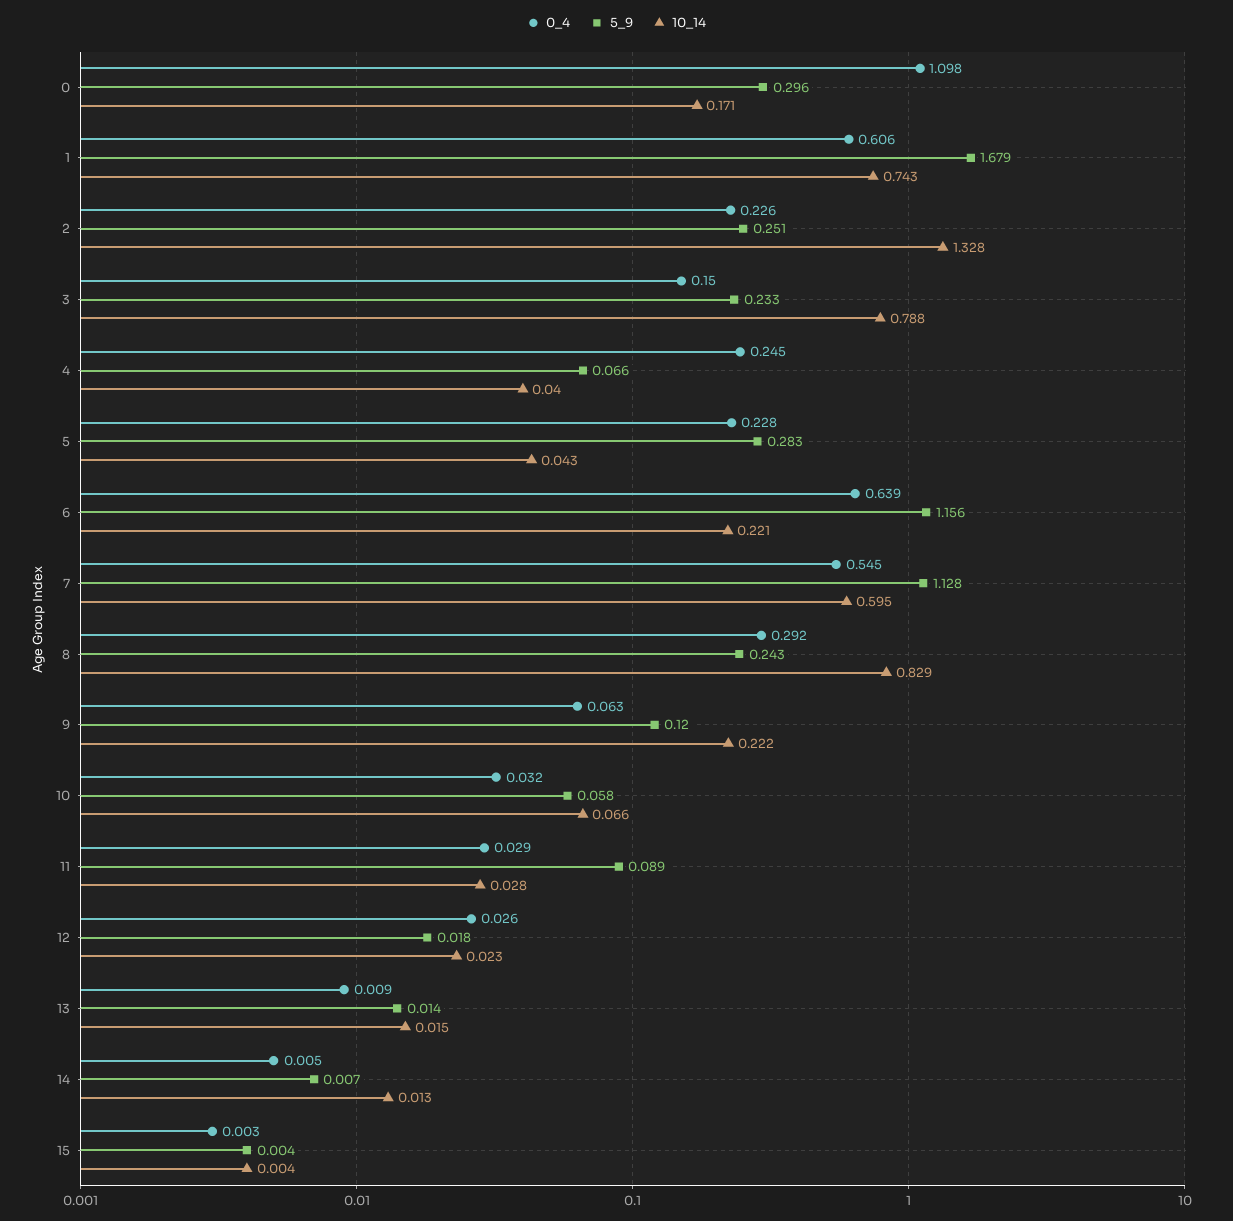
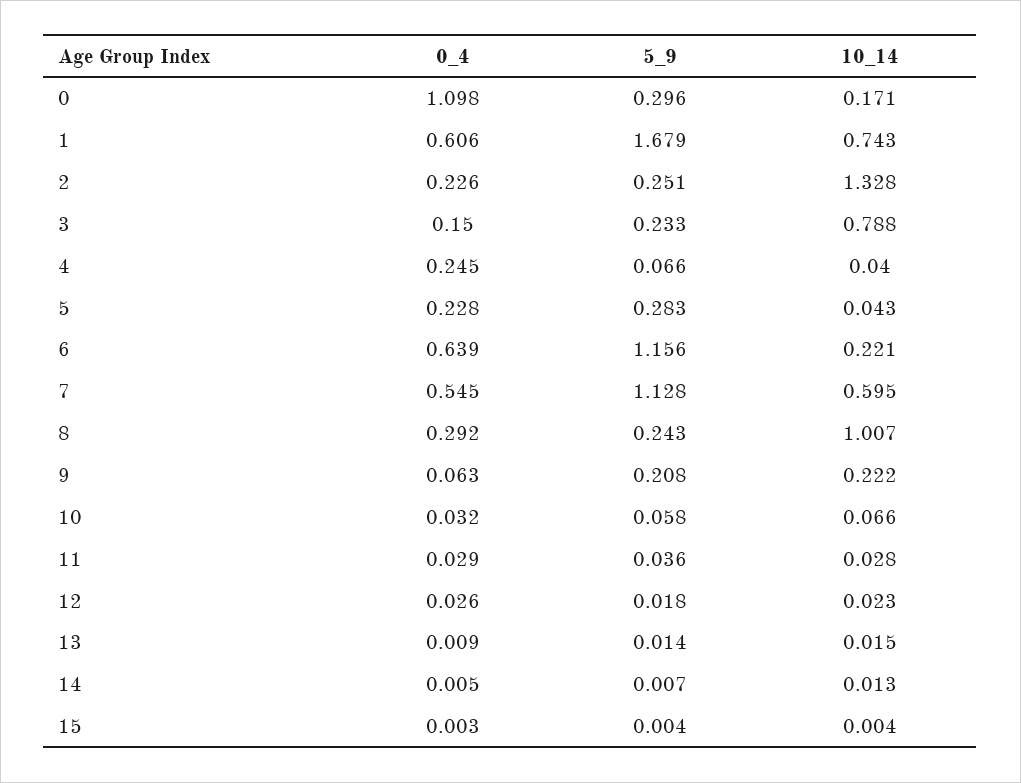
  {
    "0_4": {
      "0": 1.098,
      "1": 0.606,
      "2": 0.226,
      "3": 0.15,
      "4": 0.245,
      "5": 0.228,
      "6": 0.639,
      "7": 0.545,
      "8": 0.292,
      "9": 0.063,
      "10": 0.032,
      "11": 0.029,
      "12": 0.026,
      "13": 0.009,
      "14": 0.005,
      "15": 0.003
    },
    "5_9": {
      "0": 0.296,
      "1": 1.679,
      "2": 0.251,
      "3": 0.233,
      "4": 0.066,
      "5": 0.283,
      "6": 1.156,
      "7": 1.128,
      "8": 0.243,
-     "9": 0.12,
+     "9": 0.208,
      "10": 0.058,
-     "11": 0.089,
+     "11": 0.036,
      "12": 0.018,
      "13": 0.014,
      "14": 0.007,
      "15": 0.004
    },
    "10_14": {
      "0": 0.171,
      "1": 0.743,
      "2": 1.328,
      "3": 0.788,
      "4": 0.04,
      "5": 0.043,
      "6": 0.221,
      "7": 0.595,
-     "8": 0.829,
+     "8": 1.007,
      "9": 0.222,
      "10": 0.066,
      "11": 0.028,
      "12": 0.023,
      "13": 0.015,
      "14": 0.013,
      "15": 0.004
    }
  }

